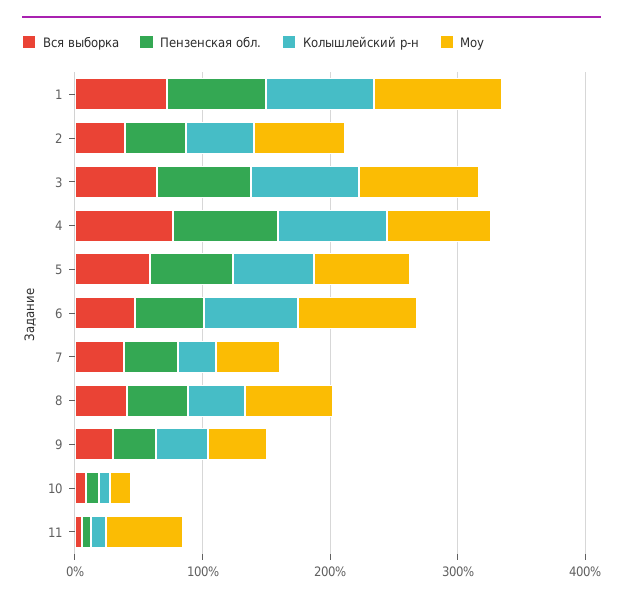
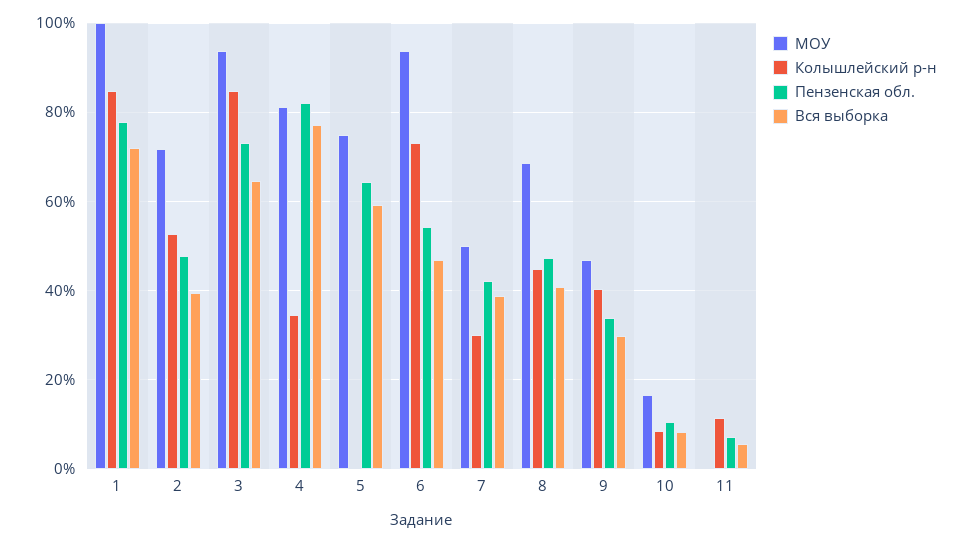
  {
    "Вся выборка": {
      "1": 72,
      "2": 40,
      "3": 64,
      "4": 78,
      "5": 60,
      "6": 48,
      "7": 38,
      "8": 40,
      "9": 30,
      "10": 8,
      "11": 6
    },
    "Пензенская обл.": {
      "1": 78,
      "2": 48,
      "3": 74,
      "4": 82,
      "5": 64,
      "6": 54,
      "7": 42,
      "8": 48,
      "9": 34,
      "10": 10,
      "11": 8
    },
    "Колышлейский р-н": {
      "1": 84,
      "2": 52,
      "3": 84,
-     "4": 80,
+     "4": 34,
-     "5": 60,
+     "5": 0,
      "6": 74,
      "7": 30,
      "8": 44,
      "9": 40,
      "10": 8,
      "11": 12
    },
    "Моу": {
      "1": 100,
      "2": 72,
      "3": 94,
      "4": 82,
      "5": 76,
      "6": 94,
      "7": 50,
      "8": 68,
      "9": 46,
      "10": 16,
-     "11": 60
+     "11": 0
    }
  }

